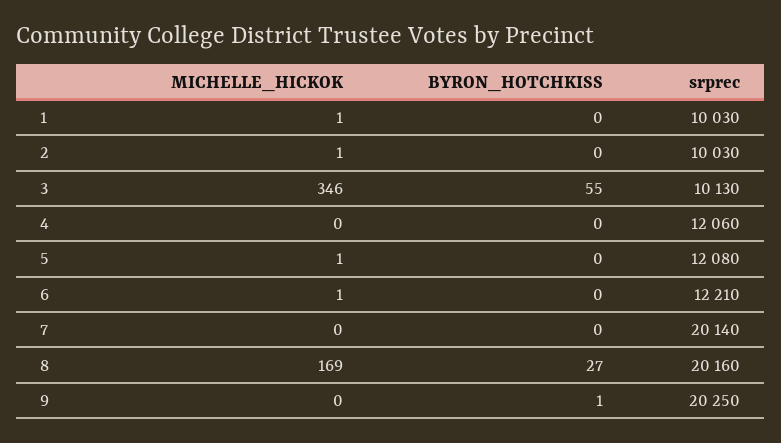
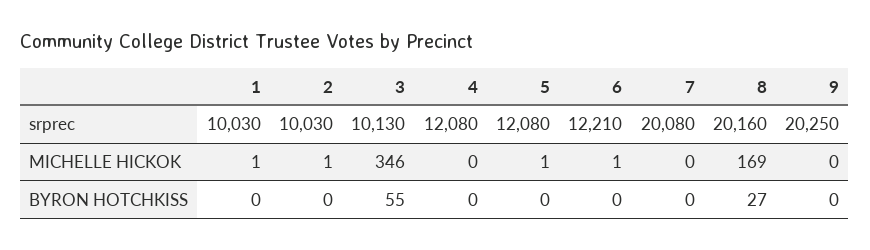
  {
    "MICHELLE_HICKOK": {
      "1": 1,
      "2": 1,
      "3": 346,
      "4": 0,
      "5": 1,
      "6": 1,
      "7": 0,
      "8": 169,
      "9": 0
    },
    "BYRON_HOTCHKISS": {
      "1": 0,
      "2": 0,
      "3": 55,
      "4": 0,
      "5": 0,
      "6": 0,
      "7": 0,
      "8": 27,
-     "9": 1
+     "9": 0
    },
    "srprec": {
      "1": 10030,
      "2": 10030,
      "3": 10130,
-     "4": 12060,
+     "4": 12080,
      "5": 12080,
      "6": 12210,
-     "7": 20140,
+     "7": 20080,
      "8": 20160,
      "9": 20250
    }
  }

